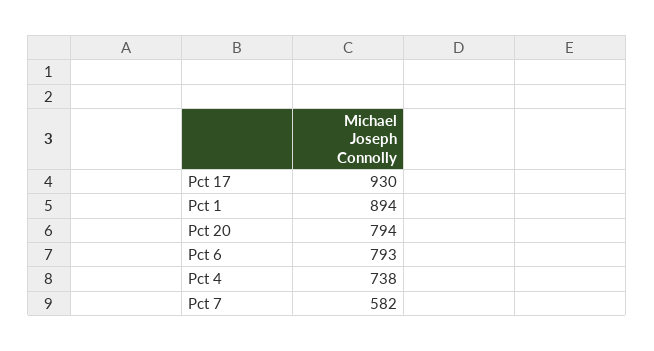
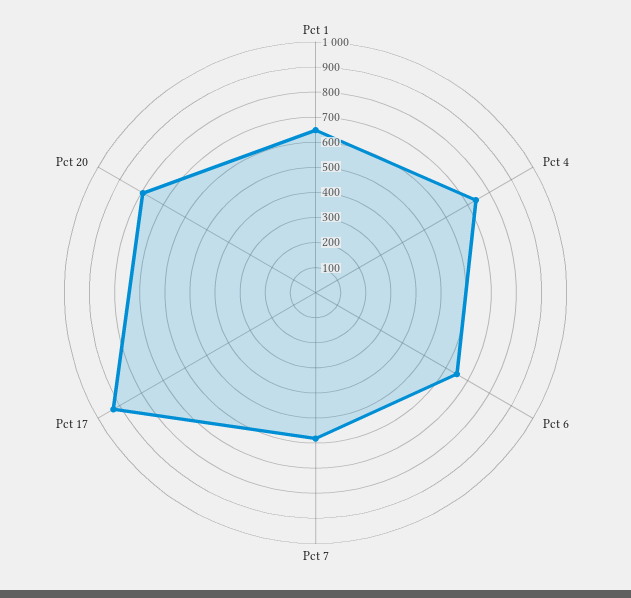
  {
    "Pct 17": 930,
-   "Pct 1": 894,
+   "Pct 1": 650,
    "Pct 20": 794,
-   "Pct 6": 793,
+   "Pct 6": 650,
    "Pct 4": 738,
    "Pct 7": 582
  }

